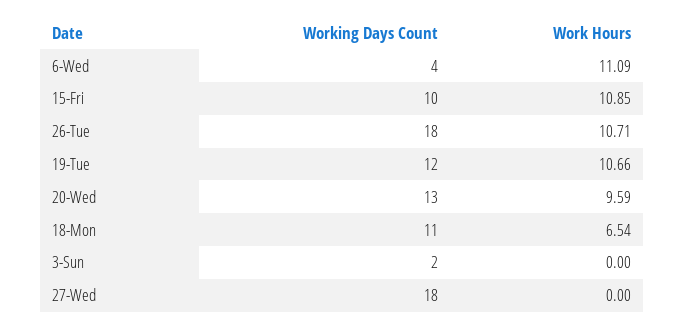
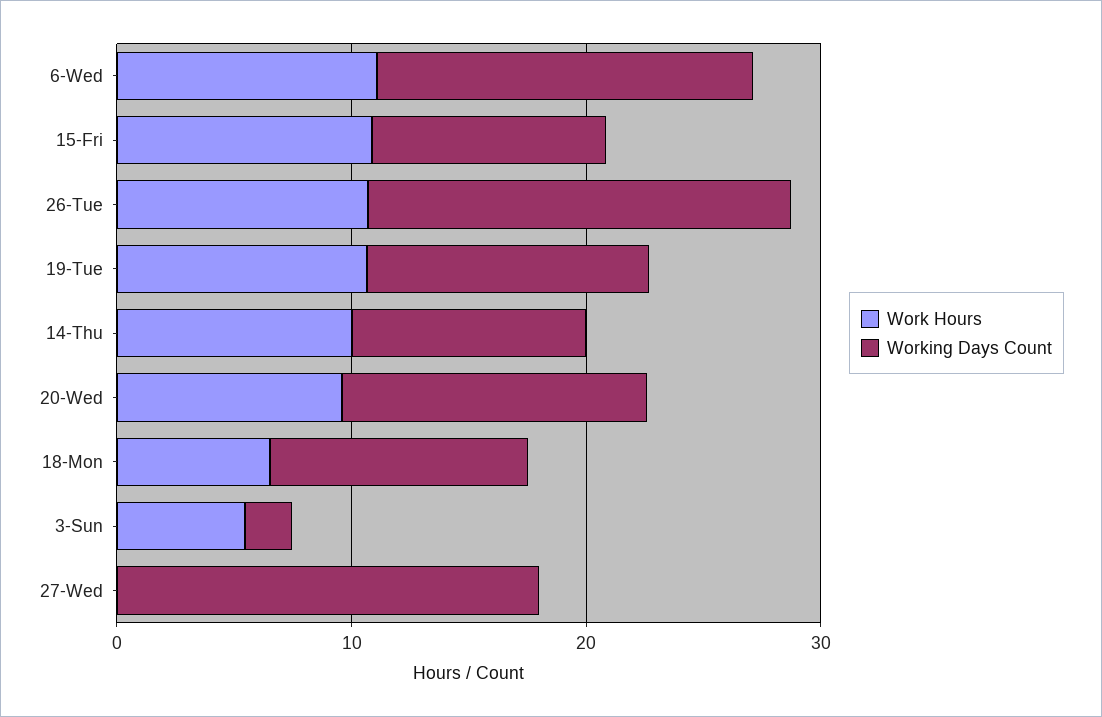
  {
    "Working Days Count": {
-     "6-Wed": 4,
+     "6-Wed": 16,
      "15-Fri": 10,
      "26-Tue": 18,
      "19-Tue": 12,
      "20-Wed": 13,
      "18-Mon": 11,
      "3-Sun": 2,
-     "27-Wed": 18
+     "27-Wed": 18,
+     "14-Thu": 10
    },
    "Work Hours": {
      "6-Wed": 11.09,
      "15-Fri": 10.85,
      "26-Tue": 10.71,
      "19-Tue": 10.66,
      "20-Wed": 9.59,
      "18-Mon": 6.54,
-     "3-Sun": 0,
+     "3-Sun": 6,
-     "27-Wed": 0
+     "27-Wed": 0,
+     "14-Thu": 10
    }
  }

